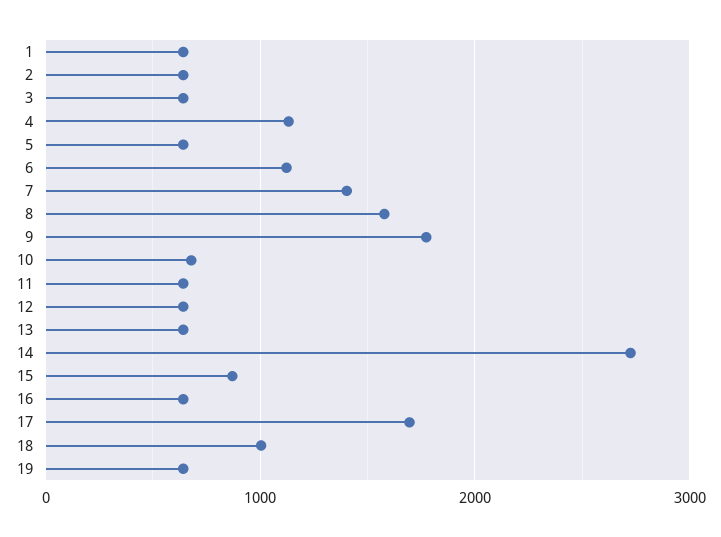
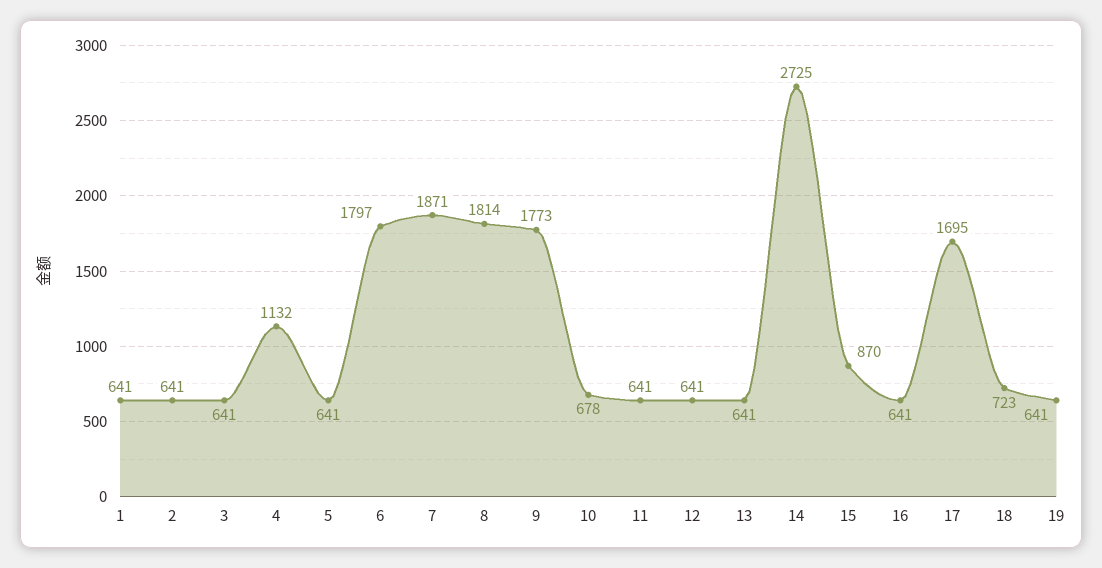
  {
    "1": 641,
    "2": 641,
    "3": 641,
    "4": 1132,
    "5": 641,
-   "6": 1100,
+   "6": 1797,
-   "7": 1400,
+   "7": 1871,
-   "8": 1600,
+   "8": 1814,
    "9": 1773,
    "10": 678,
    "11": 641,
    "12": 641,
    "13": 641,
    "14": 2725,
    "15": 870,
    "16": 641,
    "17": 1695,
-   "18": 1000,
+   "18": 723,
    "19": 641
  }

